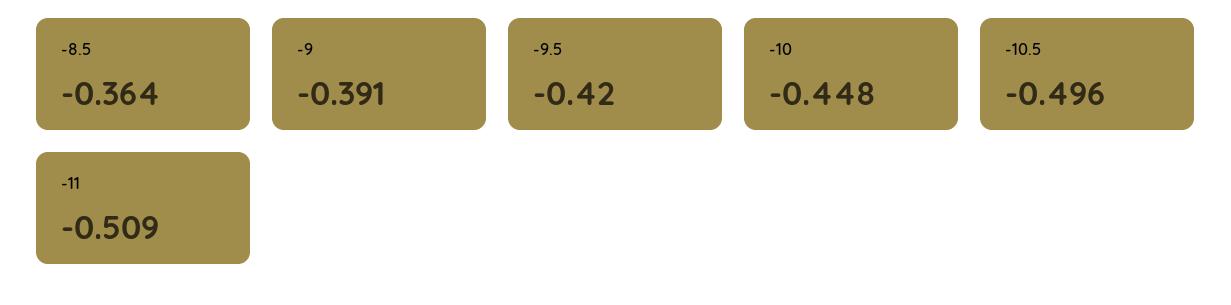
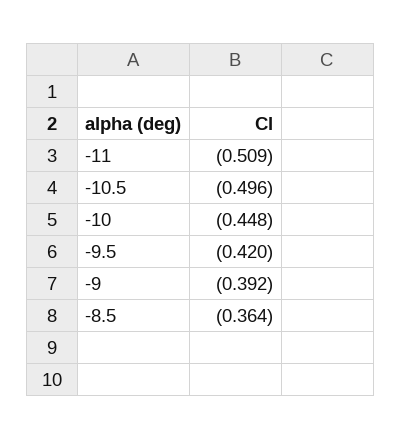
  {
    "-8.5": -0.364,
-   "-9": -0.391,
+   "-9": -0.392,
    "-9.5": -0.42,
    "-10": -0.448,
    "-10.5": -0.496,
    "-11": -0.509
  }

